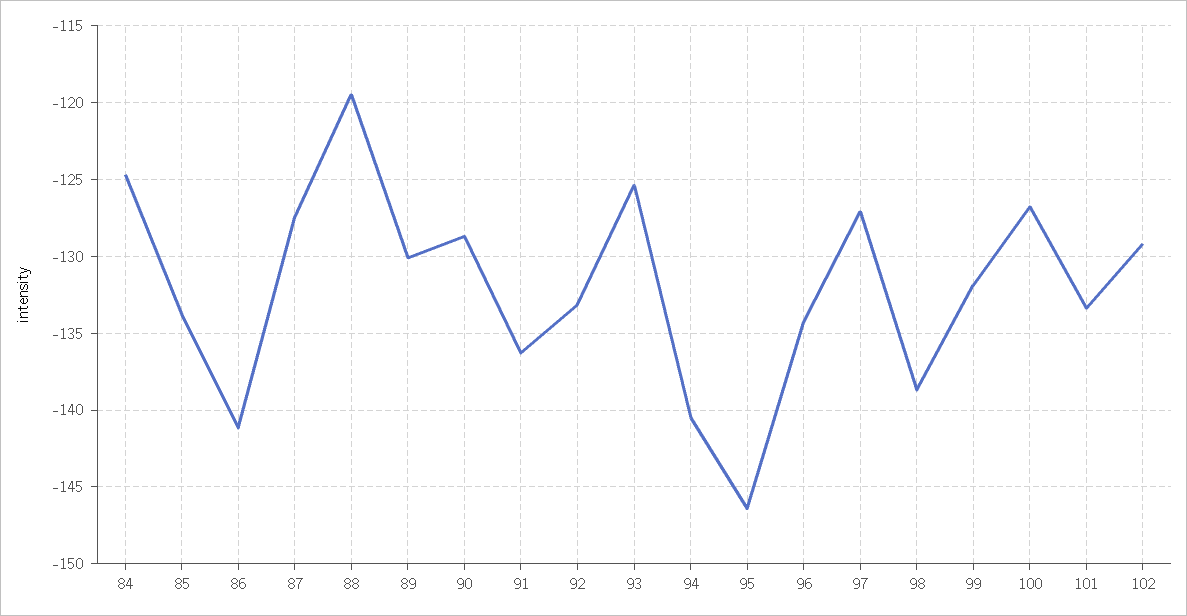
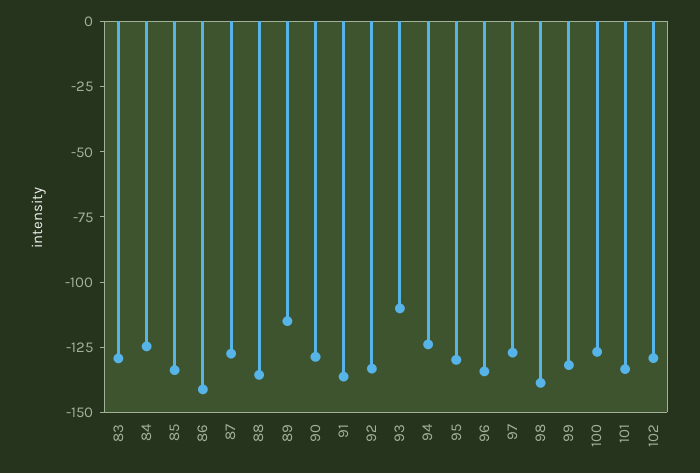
  {
    "84": -124.5,
    "85": -134,
    "86": -141,
    "87": -127.5,
-   "88": -119.5,
+   "88": -135,
-   "89": -130,
+   "89": -115,
    "90": -128.5,
    "91": -136.5,
    "92": -133,
-   "93": -125.5,
+   "93": -110,
-   "94": -140.5,
+   "94": -125,
-   "95": -146.5,
+   "95": -130,
    "96": -134.5,
    "97": -127,
    "98": -138.5,
    "99": -132,
    "100": -127,
    "101": -133.5,
-   "102": -129
+   "102": -129,
+   "83": -130
  }

